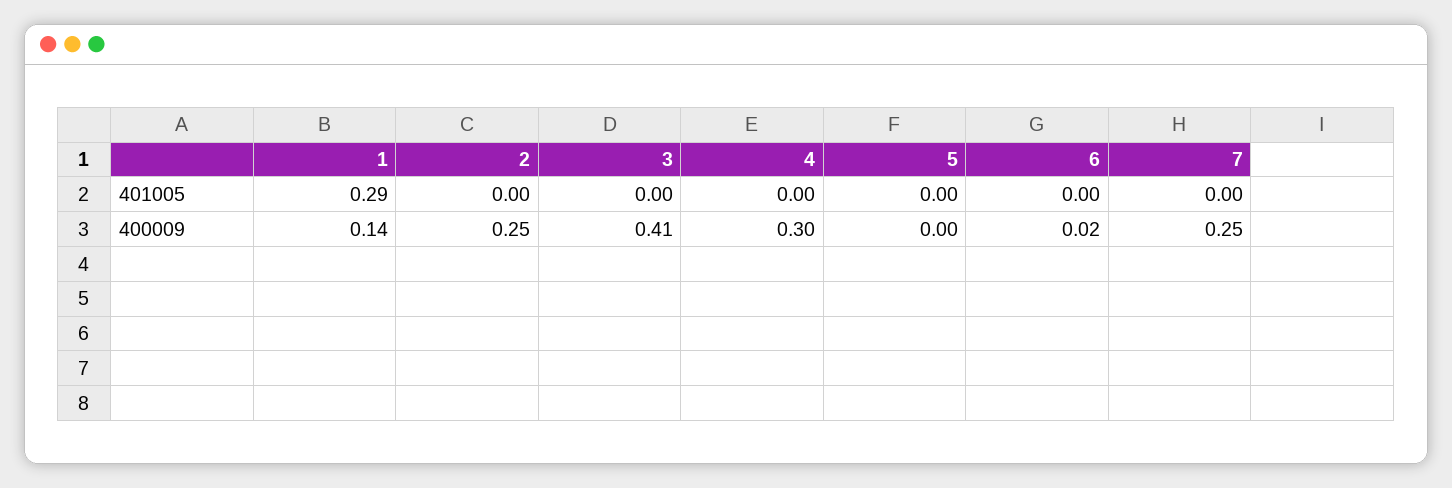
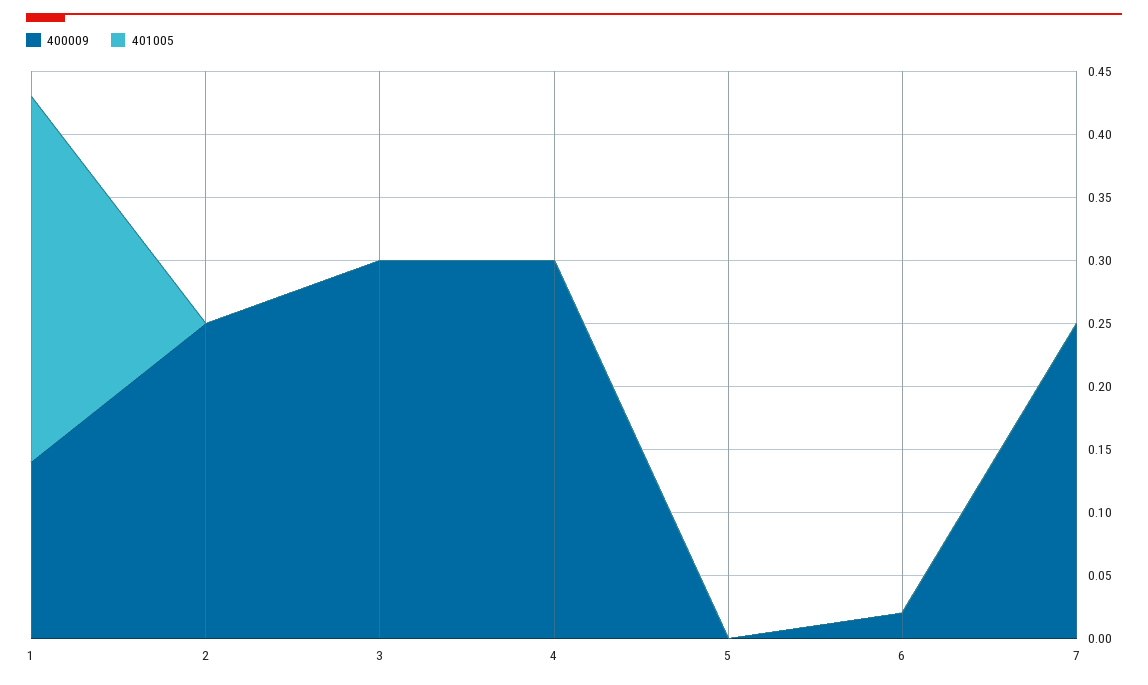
  {
    "401005": {
      "1": 0.29,
      "2": 0,
      "3": 0,
      "4": 0,
      "5": 0,
      "6": 0,
      "7": 0
    },
    "400009": {
      "1": 0.14,
      "2": 0.25,
-     "3": 0.41,
+     "3": 0.3,
      "4": 0.3,
      "5": 0,
      "6": 0.02,
      "7": 0.25
    }
  }

